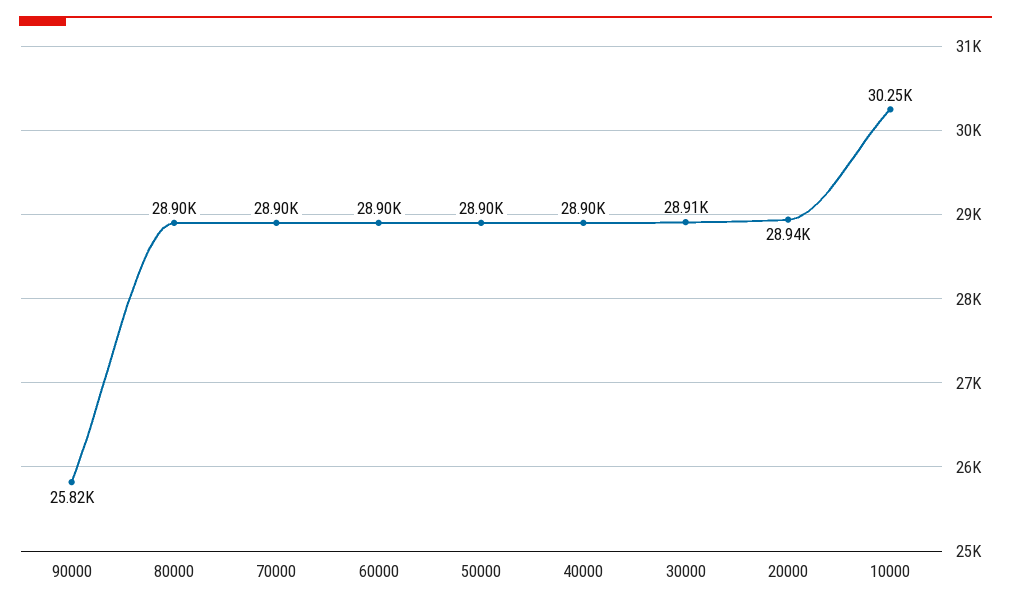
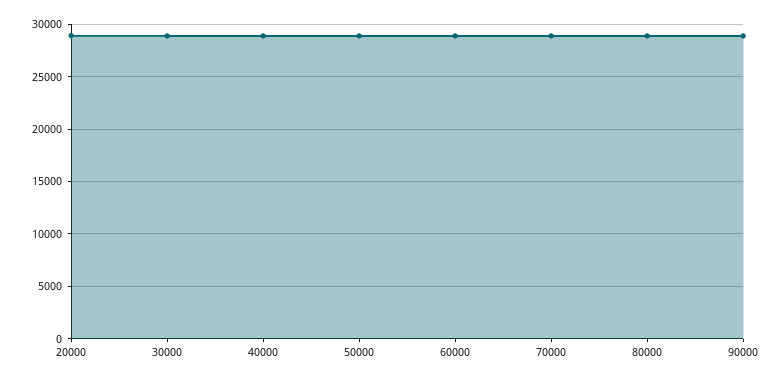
  {
-   "90000": 25820,
+   "90000": 29000,
    "80000": 28900,
    "70000": 28900,
    "60000": 28900,
    "50000": 28900,
    "40000": 28900,
    "30000": 28910,
-   "20000": 28940,
+   "20000": 28940
-   "10000": 30250
  }

